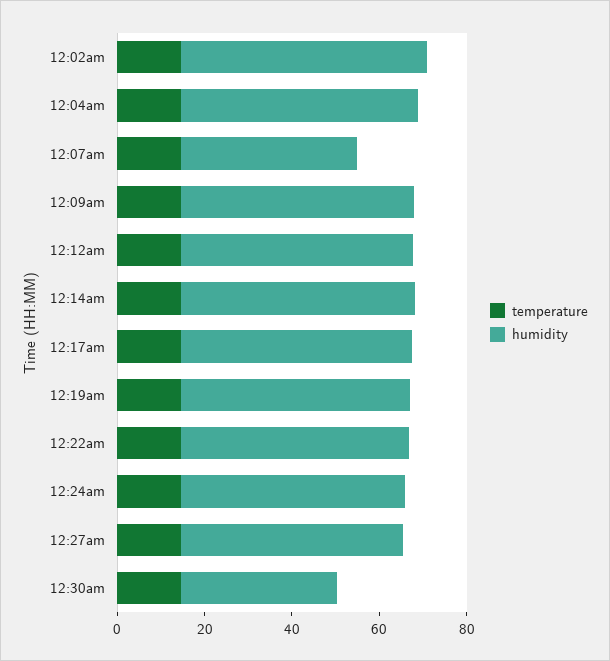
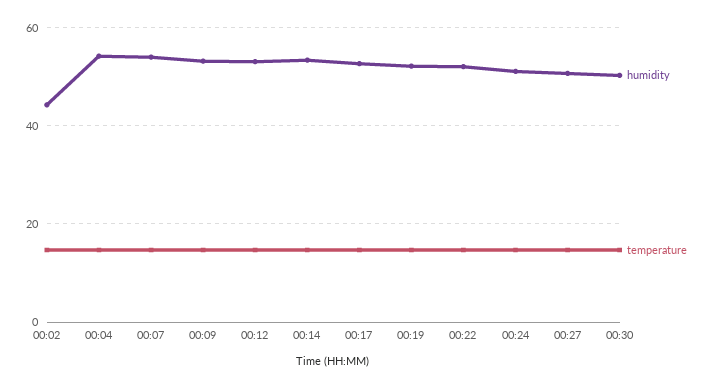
  {
    "temperature": {
      "12:02am": 14,
      "12:04am": 14,
      "12:07am": 14,
      "12:09am": 14,
      "12:12am": 14,
      "12:14am": 14,
      "12:17am": 14,
      "12:19am": 14,
      "12:22am": 14,
      "12:24am": 14,
      "12:27am": 14,
      "12:30am": 14
    },
    "humidity": {
-     "12:02am": 55,
+     "12:02am": 44,
      "12:04am": 54,
-     "12:07am": 40,
+     "12:07am": 54,
      "12:09am": 54,
      "12:12am": 54,
      "12:14am": 54,
      "12:17am": 52,
      "12:19am": 52,
      "12:22am": 52,
      "12:24am": 52,
      "12:27am": 50,
-     "12:30am": 35
+     "12:30am": 50
    }
  }

